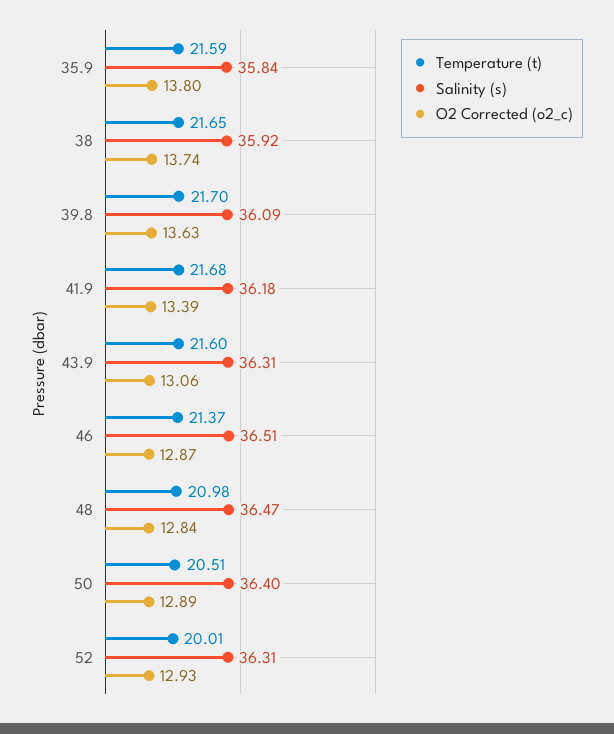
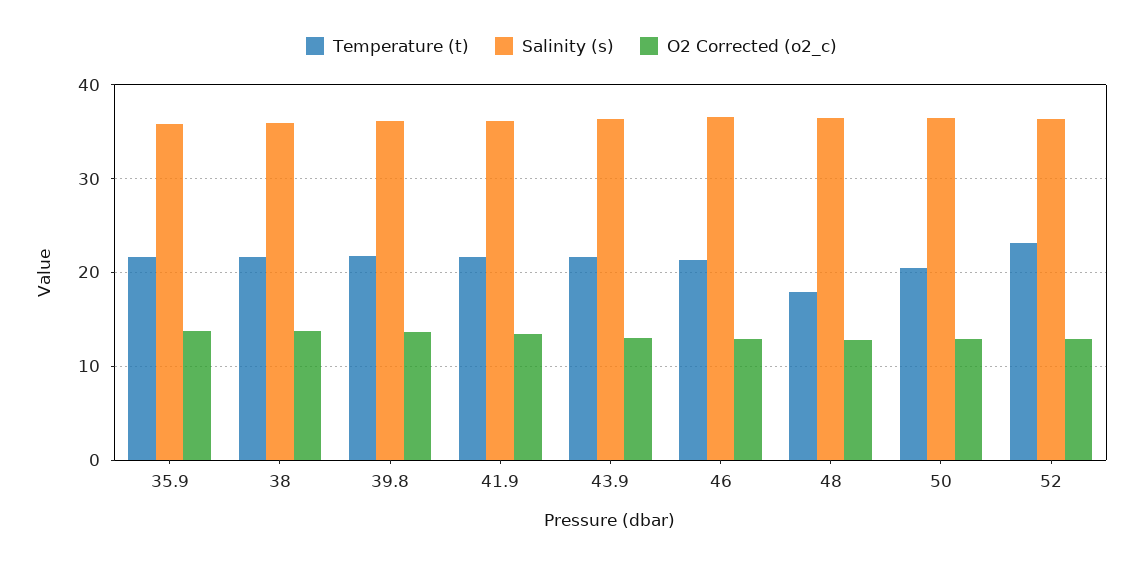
  {
    "Temperature (t)": {
      "35.9": 21.59,
      "38": 21.65,
      "39.8": 21.7,
      "41.9": 21.68,
      "43.9": 21.6,
      "46": 21.37,
-     "48": 20.98,
+     "48": 18,
      "50": 20.51,
-     "52": 20.01
+     "52": 23
    },
    "Salinity (s)": {
      "35.9": 35.84,
      "38": 35.92,
      "39.8": 36.09,
      "41.9": 36.18,
      "43.9": 36.31,
      "46": 36.51,
      "48": 36.47,
      "50": 36.4,
      "52": 36.31
    },
    "O2 Corrected (o2_c)": {
      "35.9": 13.8,
      "38": 13.74,
      "39.8": 13.63,
      "41.9": 13.39,
      "43.9": 13.06,
      "46": 12.87,
      "48": 12.84,
      "50": 12.89,
      "52": 12.93
    }
  }

